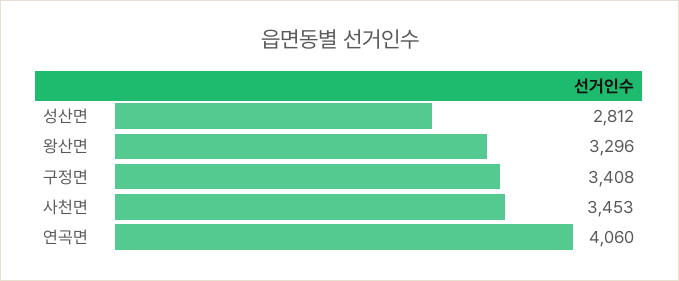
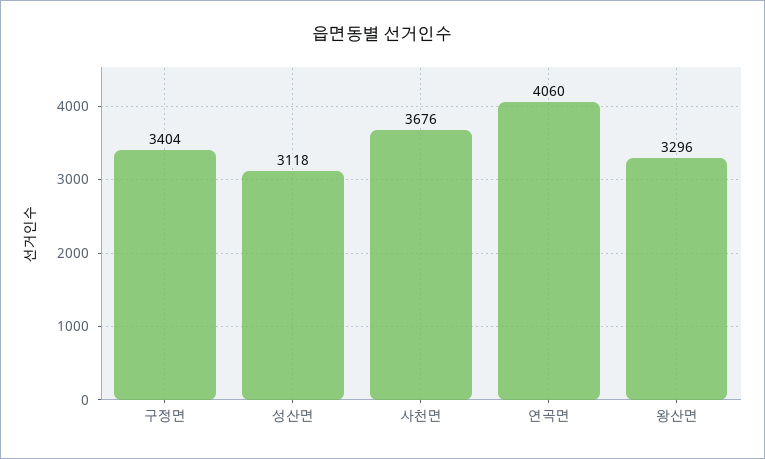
  {
-   "성산면": 2812,
+   "성산면": 3118,
    "왕산면": 3296,
-   "구정면": 3408,
+   "구정면": 3404,
-   "사천면": 3453,
+   "사천면": 3676,
    "연곡면": 4060
  }

